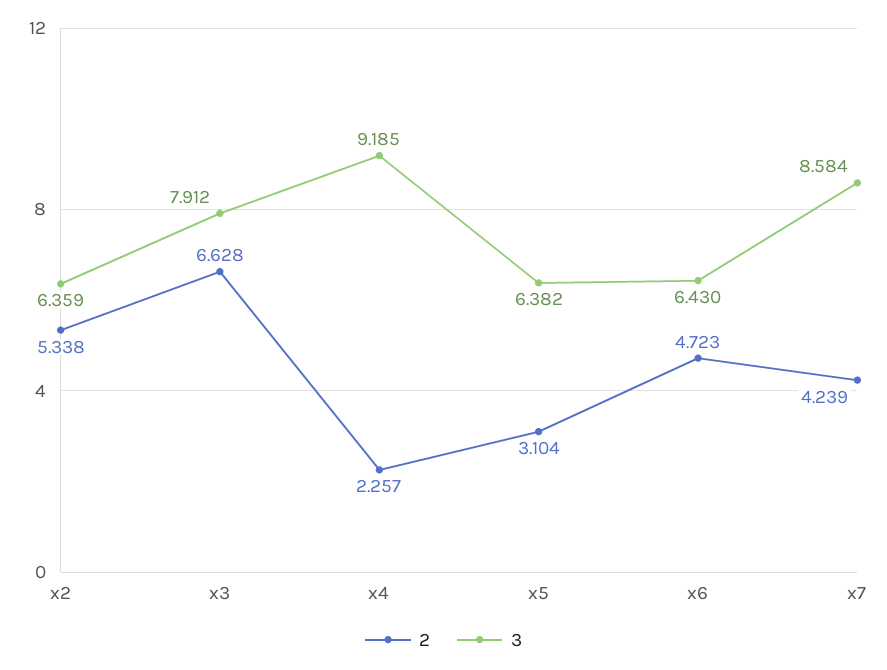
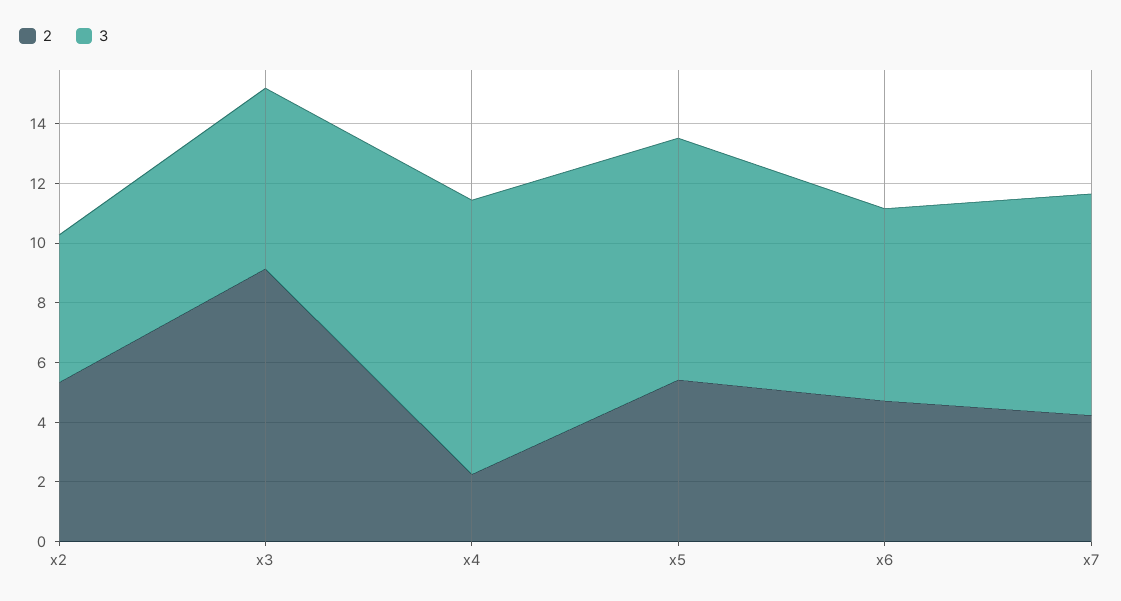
  {
    "2": {
      "x2": 5.338,
-     "x3": 6.628,
+     "x3": 9,
      "x4": 2.257,
-     "x5": 3.104,
+     "x5": 5.5,
      "x6": 4.723,
      "x7": 4.239
    },
    "3": {
-     "x2": 6.359,
+     "x2": 5,
-     "x3": 7.912,
+     "x3": 6,
      "x4": 9.185,
-     "x5": 6.382,
+     "x5": 8,
      "x6": 6.43,
-     "x7": 8.584
+     "x7": 7.5
    }
  }

